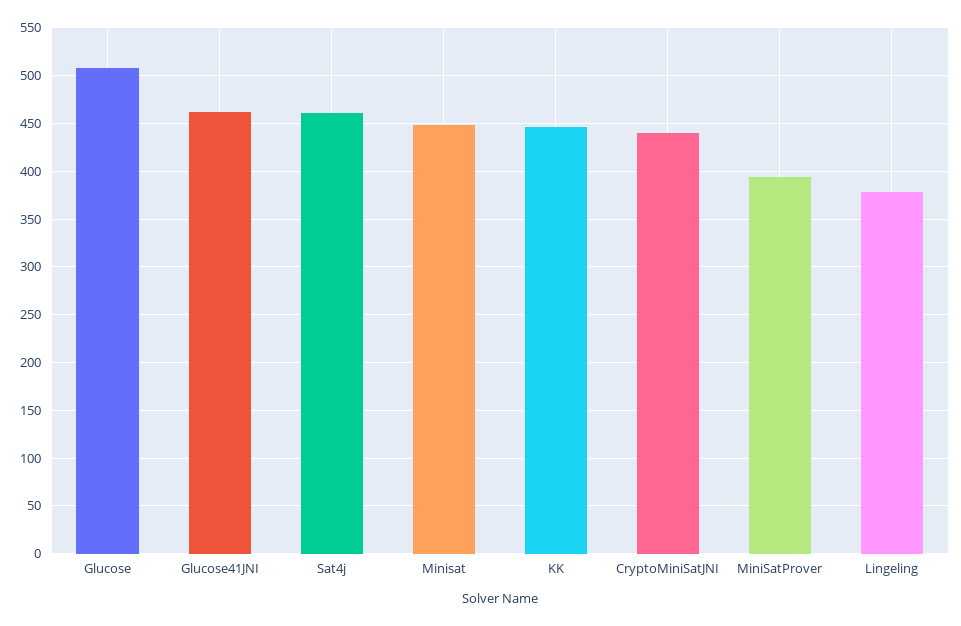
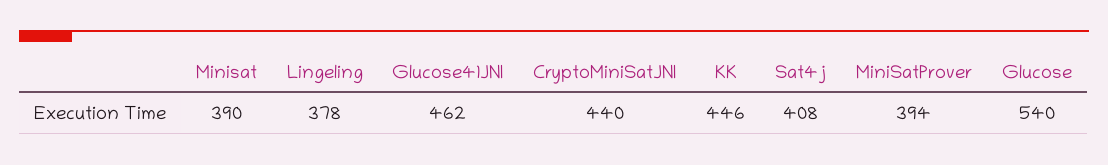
  {
-   "Glucose": 510,
+   "Glucose": 540,
    "Glucose41JNI": 462,
-   "Sat4j": 460,
+   "Sat4j": 408,
-   "Minisat": 450,
+   "Minisat": 390,
    "KK": 446,
    "CryptoMiniSatJNI": 440,
    "MiniSatProver": 394,
    "Lingeling": 378
  }

